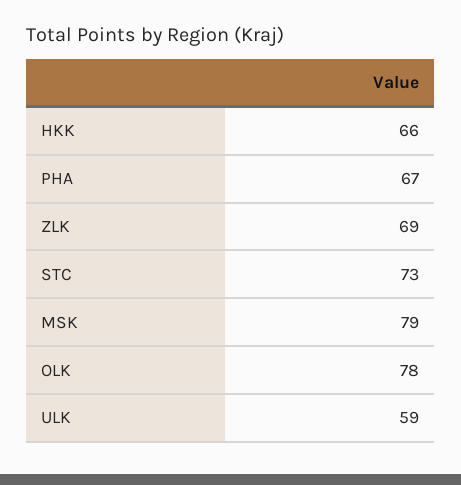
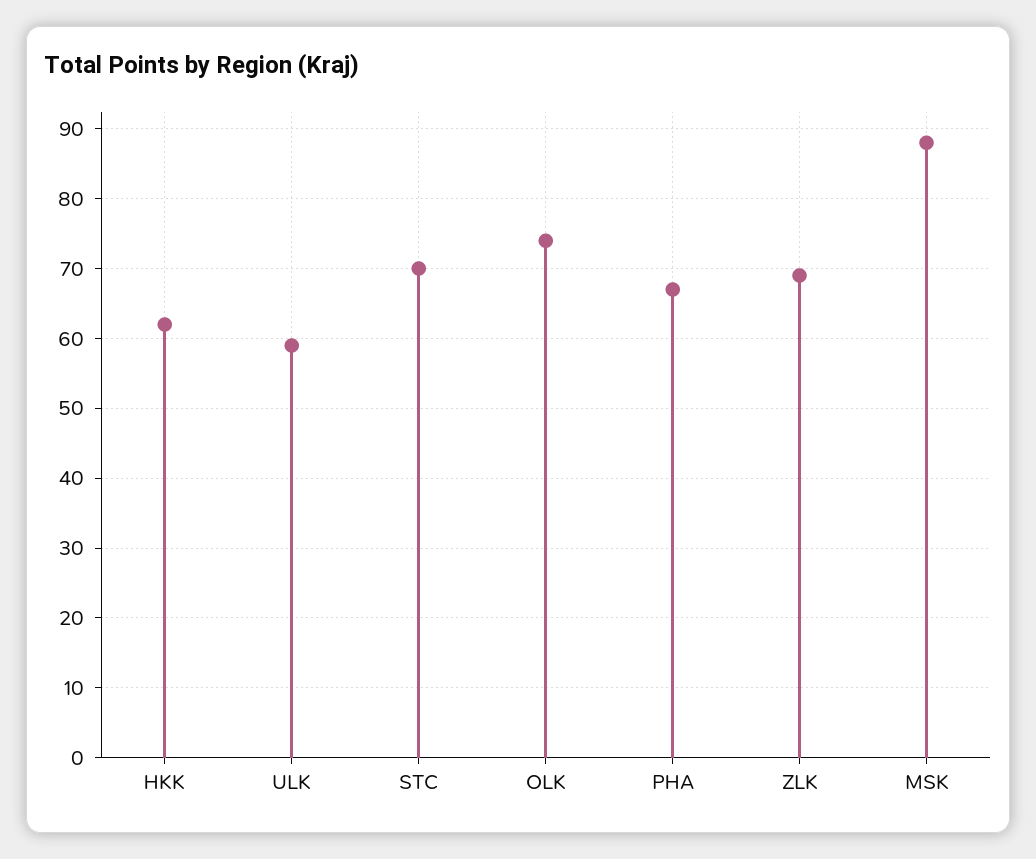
  {
-   "HKK": 66,
+   "HKK": 62,
    "PHA": 67,
    "ZLK": 69,
-   "STC": 73,
+   "STC": 70,
-   "MSK": 79,
+   "MSK": 88,
-   "OLK": 78,
+   "OLK": 74,
    "ULK": 59
  }

